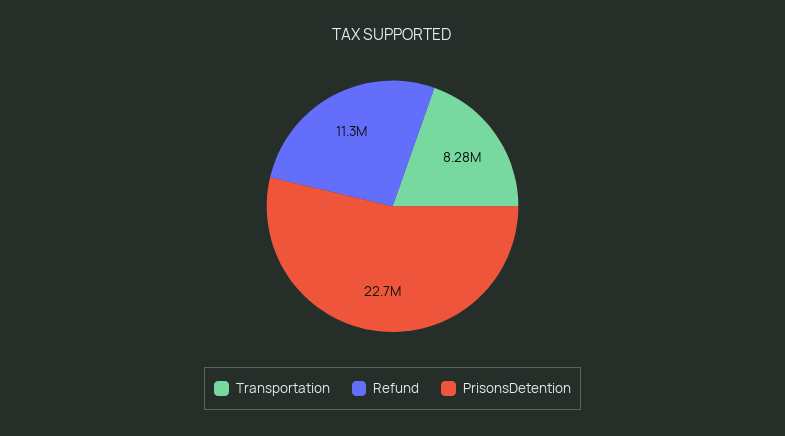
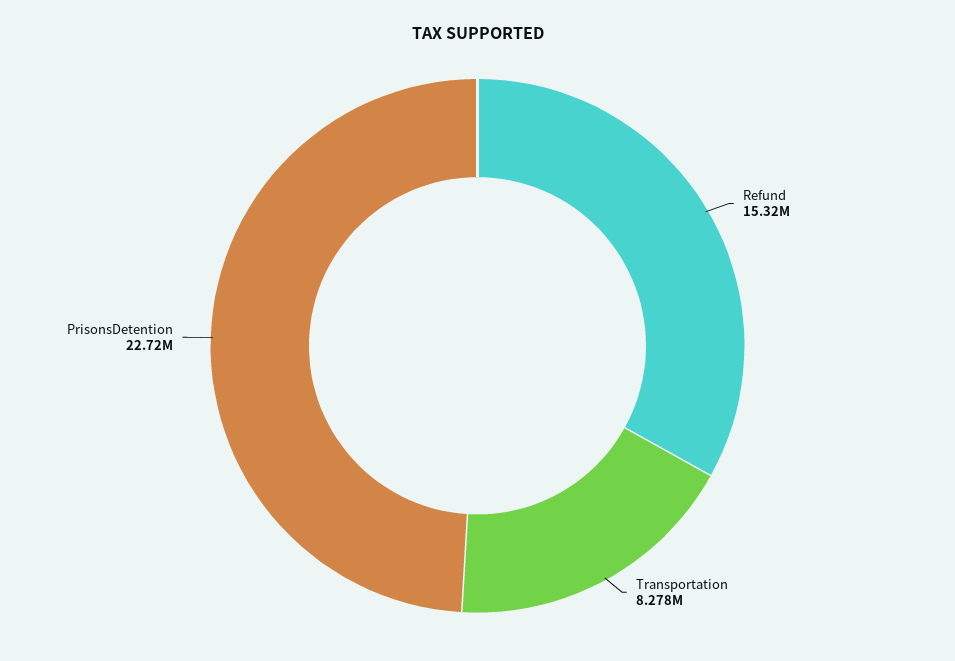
  {
    "Transportation": 8278000,
-   "Refund": 11300000,
+   "Refund": 15320000,
    "PrisonsDetention": 22720000
  }

